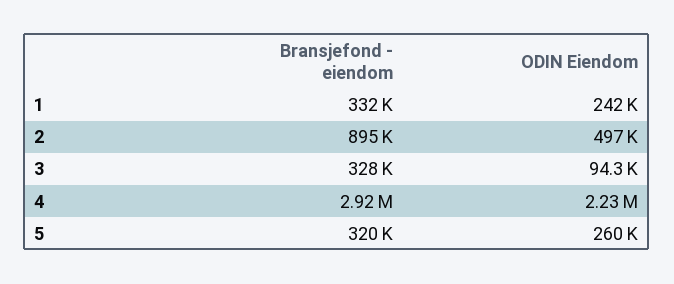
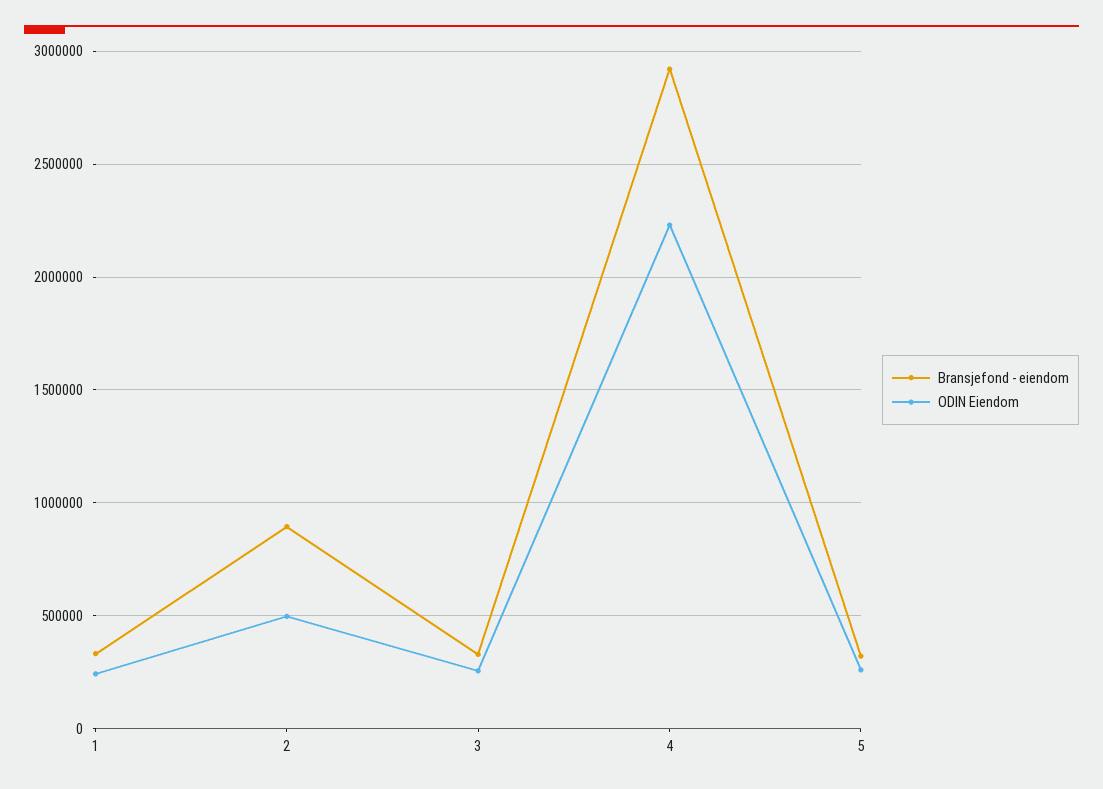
  {
    "Bransjefond - eiendom": {
      "1": 332000,
      "2": 895000,
      "3": 328000,
      "4": 2920000,
      "5": 320000
    },
    "ODIN Eiendom": {
      "1": 242000,
      "2": 497000,
-     "3": 94300,
+     "3": 250000,
      "4": 2230000,
      "5": 260000
    }
  }

